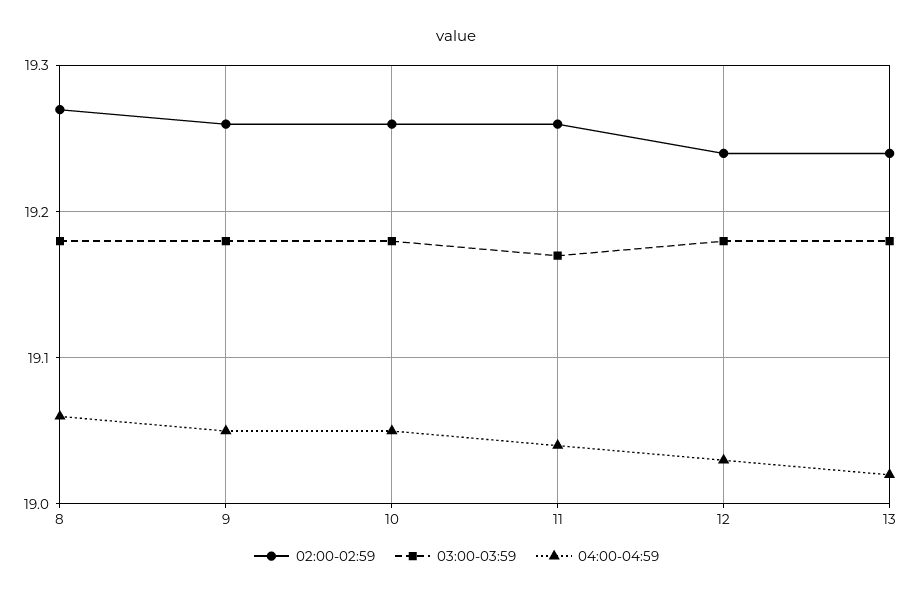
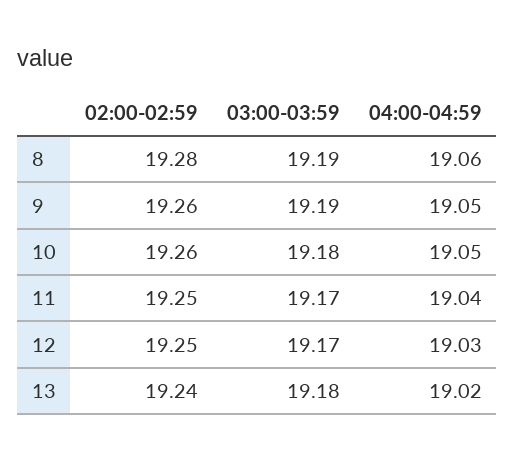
  {
    "02:00-02:59": {
-     "8": 19.27,
+     "8": 19.28,
      "9": 19.26,
      "10": 19.26,
-     "11": 19.26,
+     "11": 19.25,
-     "12": 19.24,
+     "12": 19.25,
      "13": 19.24
    },
    "03:00-03:59": {
-     "8": 19.18,
+     "8": 19.19,
-     "9": 19.18,
+     "9": 19.19,
      "10": 19.18,
      "11": 19.17,
-     "12": 19.18,
+     "12": 19.17,
      "13": 19.18
    },
    "04:00-04:59": {
      "8": 19.06,
      "9": 19.05,
      "10": 19.05,
      "11": 19.04,
      "12": 19.03,
      "13": 19.02
    }
  }

